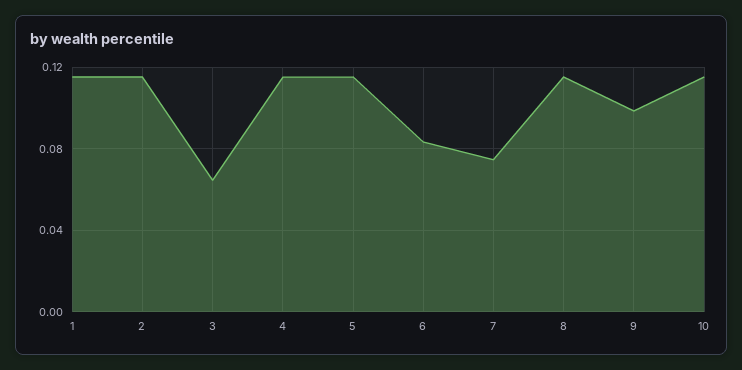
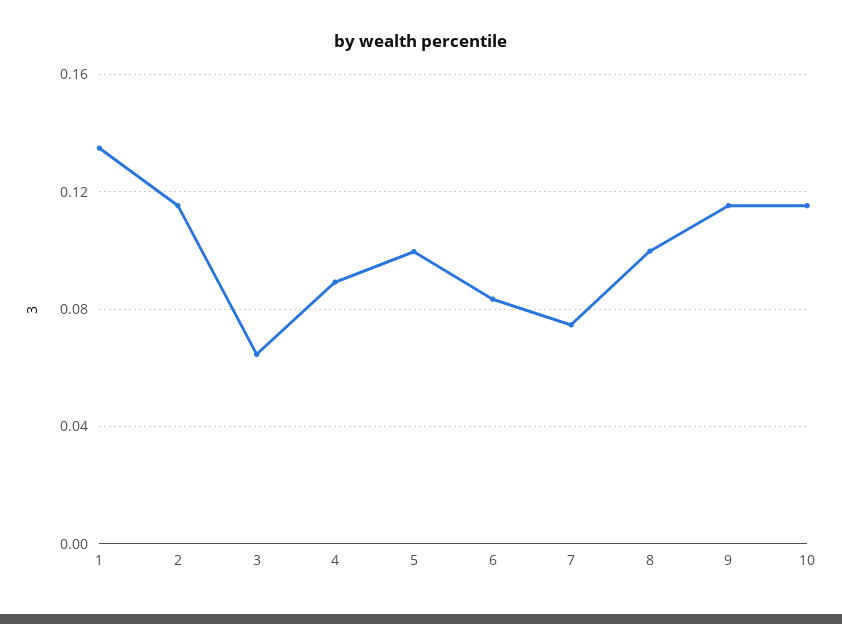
  {
-   "1": 0.115,
+   "1": 0.135,
    "2": 0.115,
    "3": 0.065,
-   "4": 0.115,
+   "4": 0.09,
-   "5": 0.115,
+   "5": 0.1,
    "6": 0.085,
    "7": 0.075,
-   "8": 0.115,
+   "8": 0.1,
-   "9": 0.1,
+   "9": 0.115,
    "10": 0.115
  }

